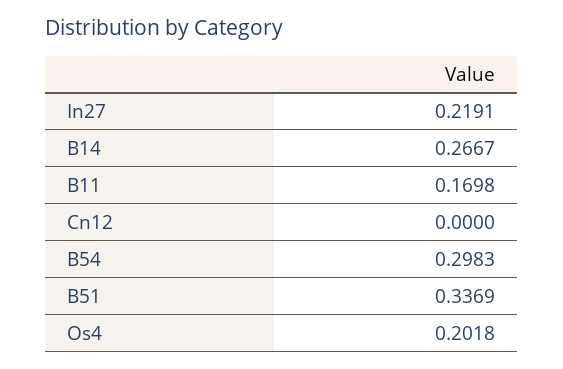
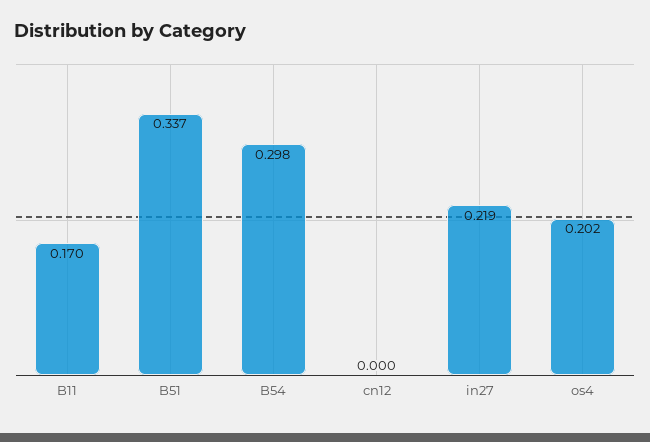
  {
    "In27": 0.2191,
-   "B14": 0.2667,
    "B11": 0.1698,
    "Cn12": 0,
    "B54": 0.2983,
    "B51": 0.3369,
    "Os4": 0.2018
  }

